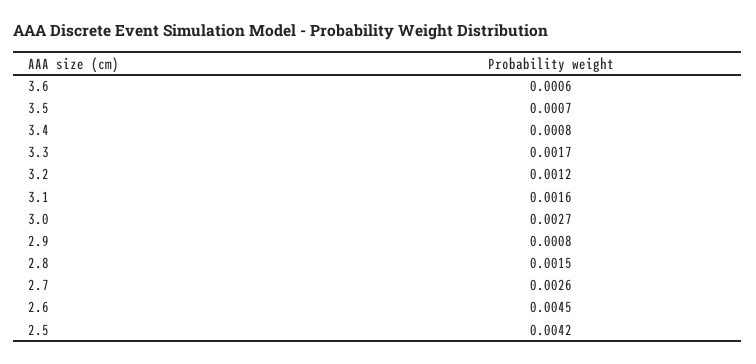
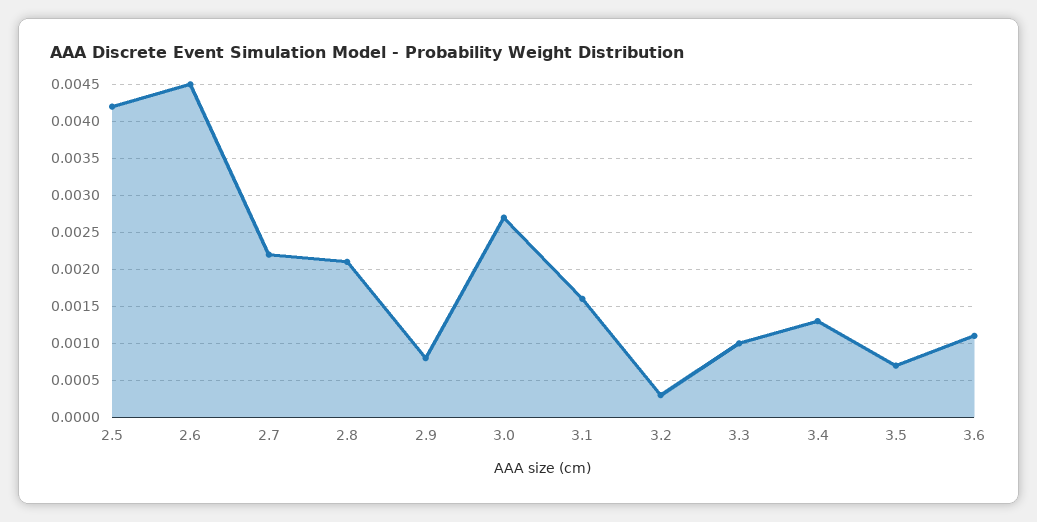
  {
-   "3.6": 0.0006,
+   "3.6": 0.0011,
    "3.5": 0.0007,
-   "3.4": 0.0008,
+   "3.4": 0.0013,
-   "3.3": 0.0017,
+   "3.3": 0.001,
-   "3.2": 0.0012,
+   "3.2": 0.0003,
    "3.1": 0.0016,
    "3.0": 0.0027,
    "2.9": 0.0008,
-   "2.8": 0.0015,
+   "2.8": 0.0021,
-   "2.7": 0.0026,
+   "2.7": 0.0022,
    "2.6": 0.0045,
    "2.5": 0.0042
  }

